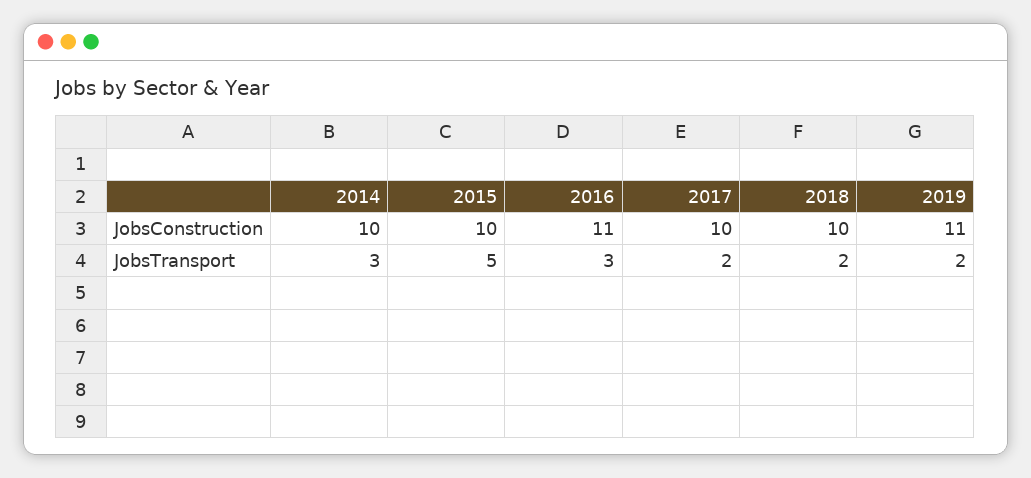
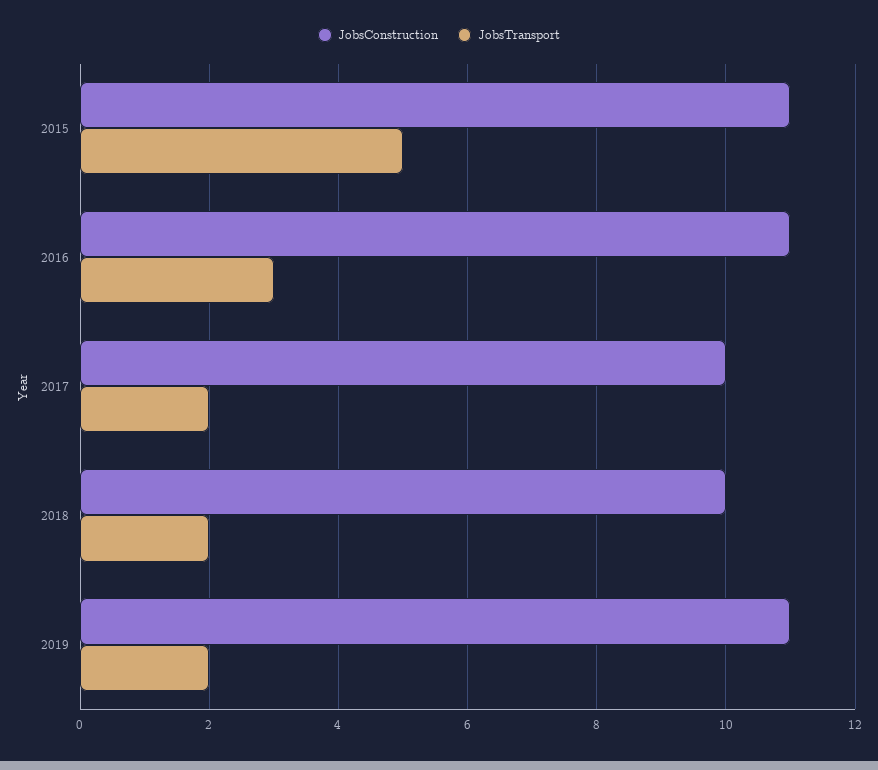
  {
    "JobsConstruction": {
-     "2014": 10,
-     "2015": 10,
+     "2015": 11,
      "2016": 11,
      "2017": 10,
      "2018": 10,
      "2019": 11
    },
    "JobsTransport": {
-     "2014": 3,
      "2015": 5,
      "2016": 3,
      "2017": 2,
      "2018": 2,
      "2019": 2
    }
  }

